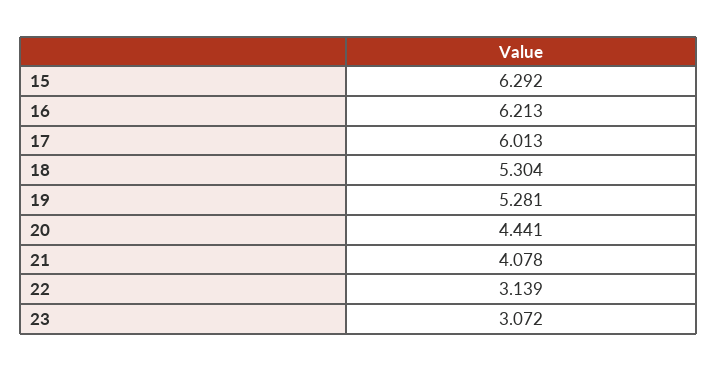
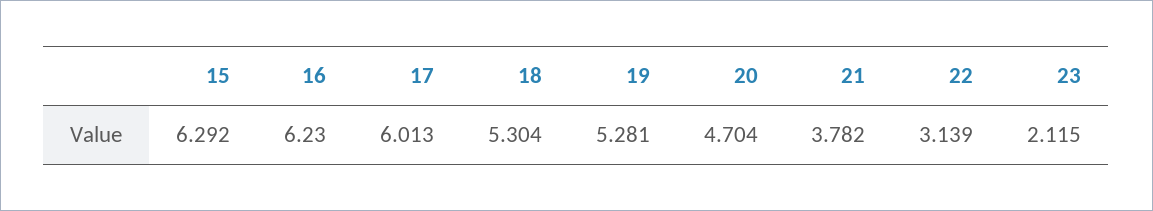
  {
    "15": 6.292,
-   "16": 6.213,
+   "16": 6.23,
    "17": 6.013,
    "18": 5.304,
    "19": 5.281,
-   "20": 4.441,
+   "20": 4.704,
-   "21": 4.078,
+   "21": 3.782,
    "22": 3.139,
-   "23": 3.072
+   "23": 2.115
  }

